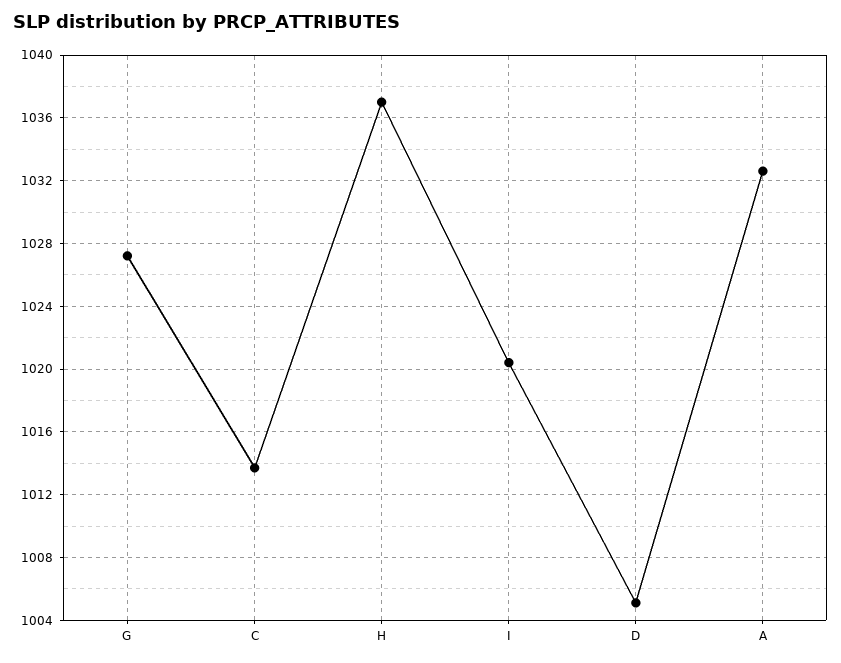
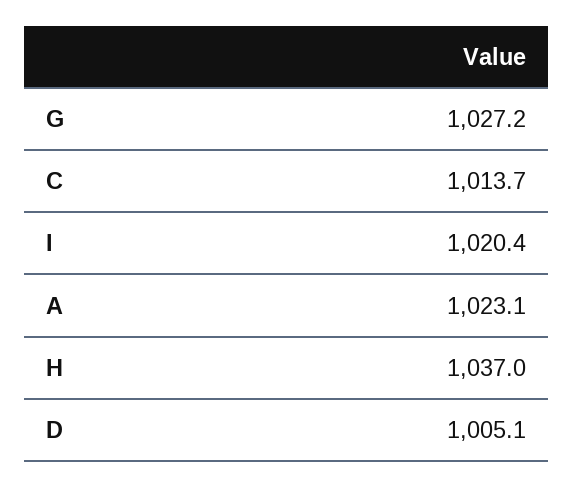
  {
    "G": 1027.2,
    "C": 1013.7,
    "H": 1037,
    "I": 1020.4,
    "D": 1005.1,
-   "A": 1032.5
+   "A": 1023.1
  }

